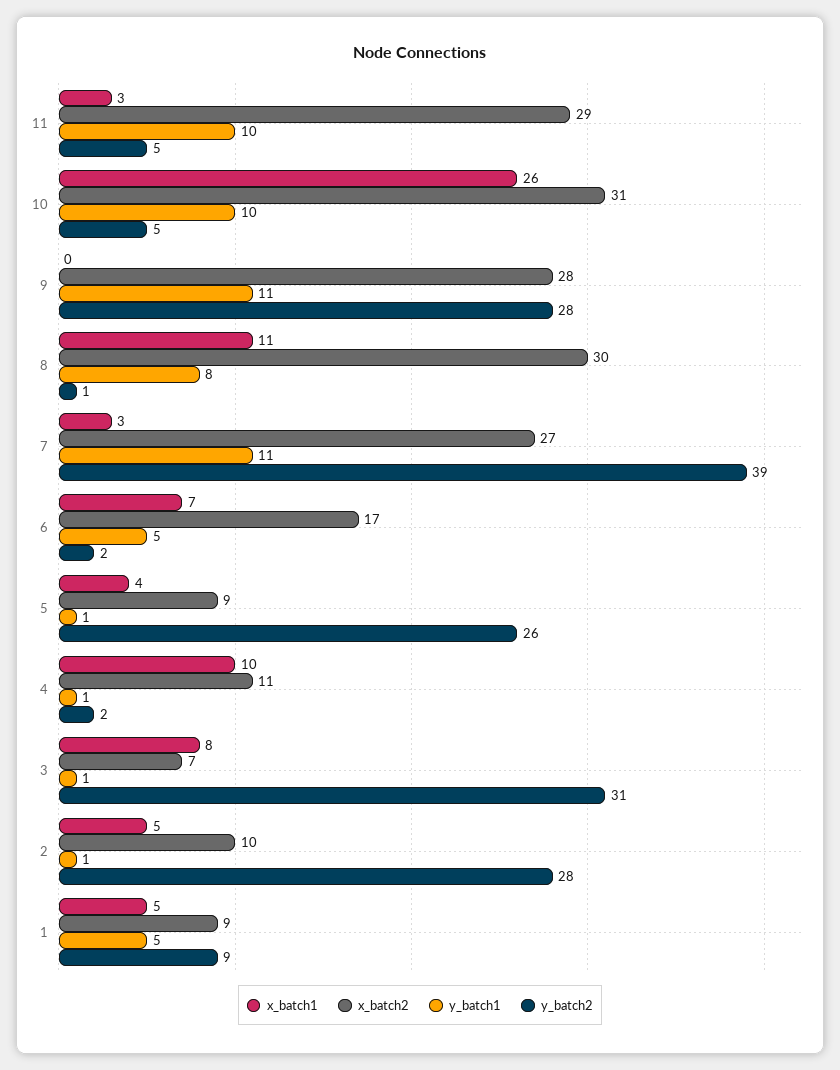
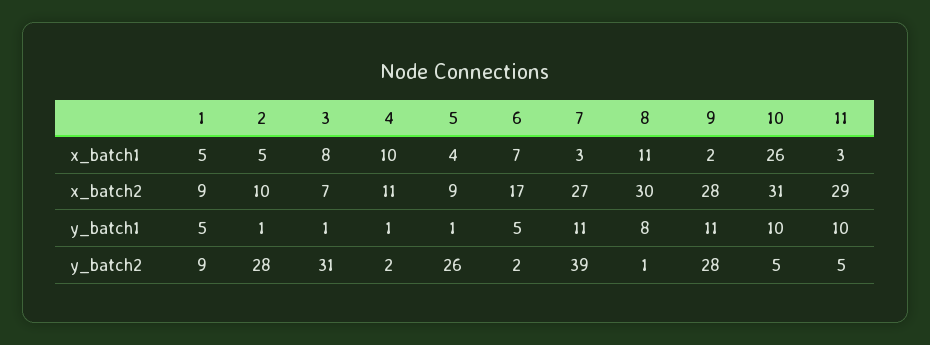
  {
    "x_batch1": {
      "11": 3,
      "10": 26,
-     "9": 0,
+     "9": 2,
      "8": 11,
      "7": 3,
      "6": 7,
      "5": 4,
      "4": 10,
      "3": 8,
      "2": 5,
      "1": 5
    },
    "x_batch2": {
      "11": 29,
      "10": 31,
      "9": 28,
      "8": 30,
      "7": 27,
      "6": 17,
      "5": 9,
      "4": 11,
      "3": 7,
      "2": 10,
      "1": 9
    },
    "y_batch1": {
      "11": 10,
      "10": 10,
      "9": 11,
      "8": 8,
      "7": 11,
      "6": 5,
      "5": 1,
      "4": 1,
      "3": 1,
      "2": 1,
      "1": 5
    },
    "y_batch2": {
      "11": 5,
      "10": 5,
      "9": 28,
      "8": 1,
      "7": 39,
      "6": 2,
      "5": 26,
      "4": 2,
      "3": 31,
      "2": 28,
      "1": 9
    }
  }

